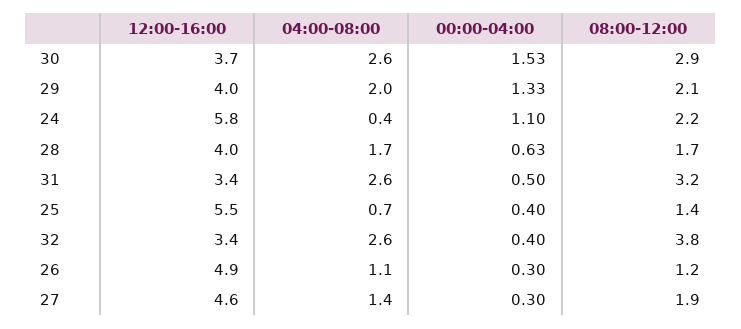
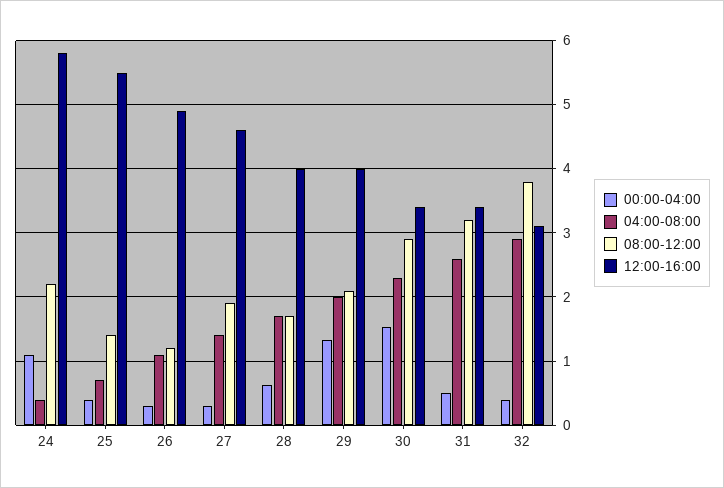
  {
    "12:00-16:00": {
-     "30": 3.7,
+     "30": 3.4,
      "29": 4,
      "24": 5.8,
      "28": 4,
      "31": 3.4,
      "25": 5.5,
-     "32": 3.4,
+     "32": 3.1,
      "26": 4.9,
      "27": 4.6
    },
    "04:00-08:00": {
-     "30": 2.6,
+     "30": 2.3,
      "29": 2,
      "24": 0.4,
      "28": 1.7,
      "31": 2.6,
      "25": 0.7,
-     "32": 2.6,
+     "32": 2.9,
      "26": 1.1,
      "27": 1.4
    },
    "00:00-04:00": {
      "30": 1.53,
      "29": 1.33,
      "24": 1.1,
      "28": 0.63,
      "31": 0.5,
      "25": 0.4,
      "32": 0.4,
      "26": 0.3,
      "27": 0.3
    },
    "08:00-12:00": {
      "30": 2.9,
      "29": 2.1,
      "24": 2.2,
      "28": 1.7,
      "31": 3.2,
      "25": 1.4,
      "32": 3.8,
      "26": 1.2,
      "27": 1.9
    }
  }

